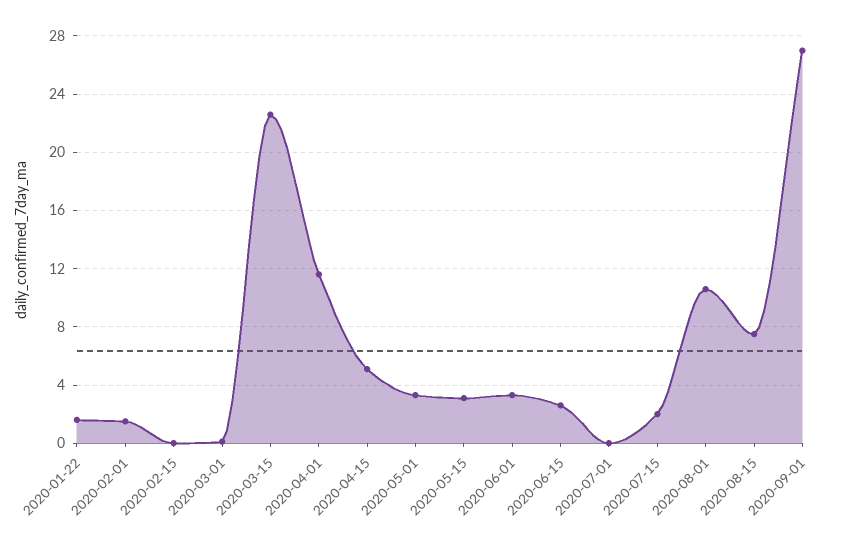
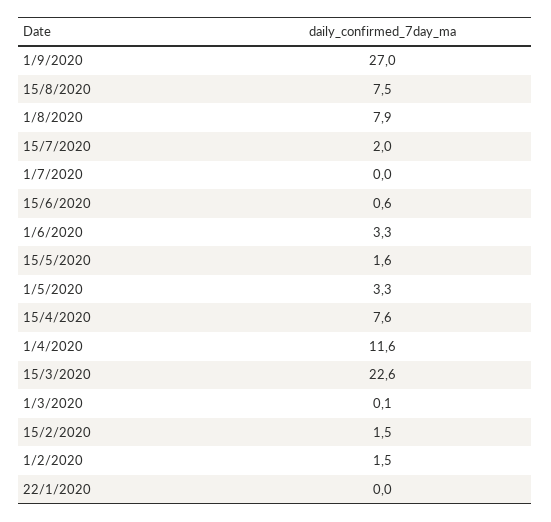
  {
-   "2020-01-22": 1.5,
+   "2020-01-22": 0,
    "2020-02-01": 1.5,
-   "2020-02-15": 0,
+   "2020-02-15": 1.5,
    "2020-03-01": 0.1,
    "2020-03-15": 22.6,
    "2020-04-01": 11.6,
-   "2020-04-15": 5,
+   "2020-04-15": 7.6,
    "2020-05-01": 3.3,
-   "2020-05-15": 3,
+   "2020-05-15": 1.6,
    "2020-06-01": 3.3,
-   "2020-06-15": 2.5,
+   "2020-06-15": 0.6,
    "2020-07-01": 0,
    "2020-07-15": 2,
-   "2020-08-01": 10.5,
+   "2020-08-01": 7.9,
    "2020-08-15": 7.5,
    "2020-09-01": 27
  }

